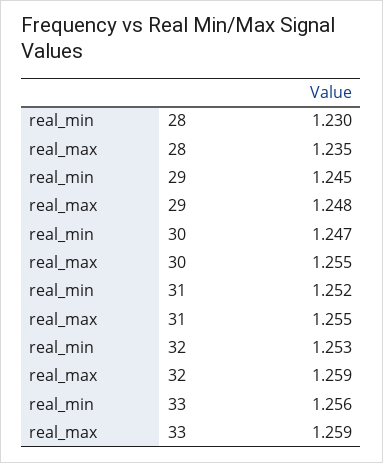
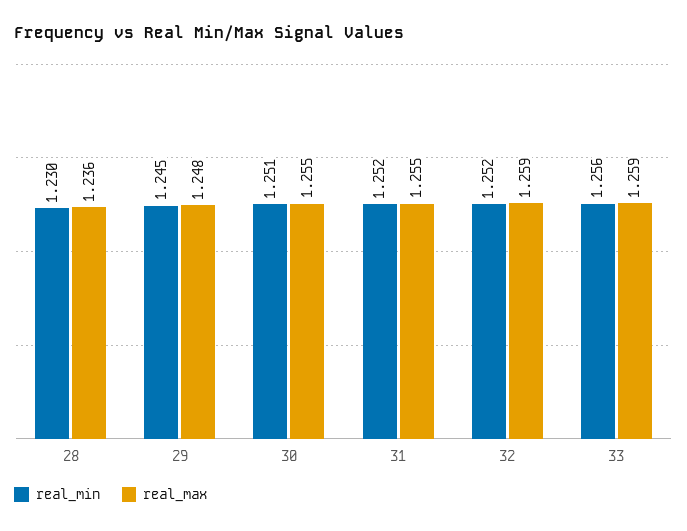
  {
    "real_min": {
      "28": 1.23,
      "29": 1.245,
-     "30": 1.247,
+     "30": 1.251,
      "31": 1.252,
-     "32": 1.253,
+     "32": 1.252,
      "33": 1.256
    },
    "real_max": {
-     "28": 1.235,
+     "28": 1.236,
      "29": 1.248,
      "30": 1.255,
      "31": 1.255,
      "32": 1.259,
      "33": 1.259
    }
  }

